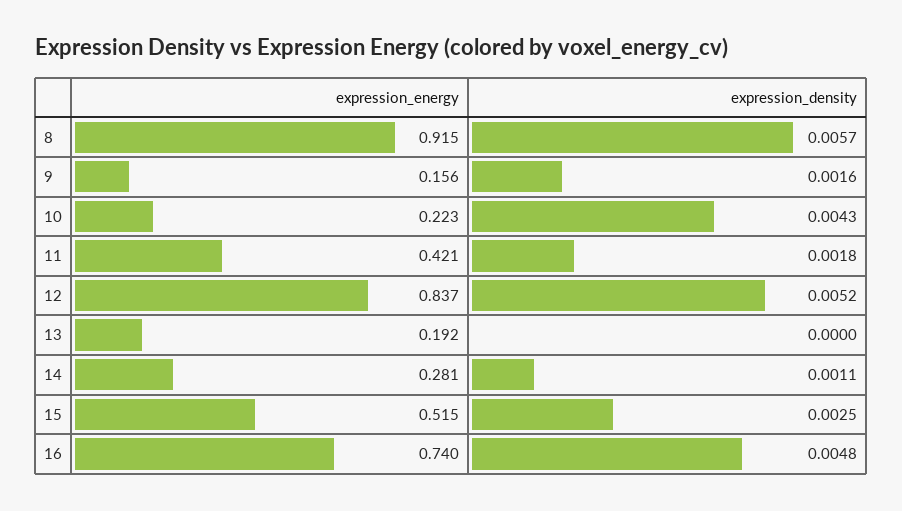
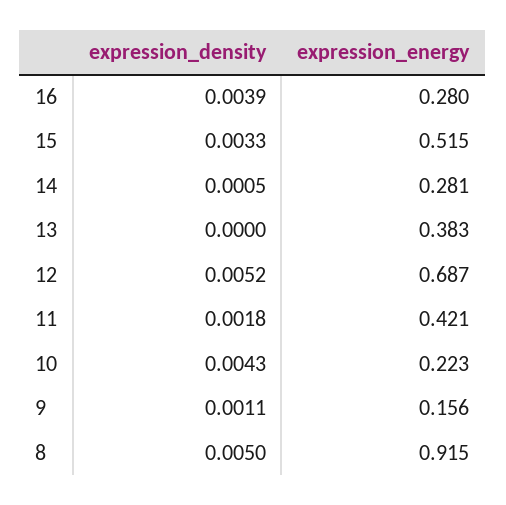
  {
    "expression_energy": {
      "8": 0.915,
      "9": 0.156,
      "10": 0.223,
      "11": 0.421,
-     "12": 0.837,
+     "12": 0.687,
-     "13": 0.192,
+     "13": 0.383,
      "14": 0.281,
      "15": 0.515,
-     "16": 0.74
+     "16": 0.28
    },
    "expression_density": {
-     "8": 0.0057,
+     "8": 0.005,
-     "9": 0.0016,
+     "9": 0.0011,
      "10": 0.0043,
      "11": 0.0018,
      "12": 0.0052,
      "13": 0,
-     "14": 0.0011,
+     "14": 0.0005,
-     "15": 0.0025,
+     "15": 0.0033,
-     "16": 0.0048
+     "16": 0.0039
    }
  }

